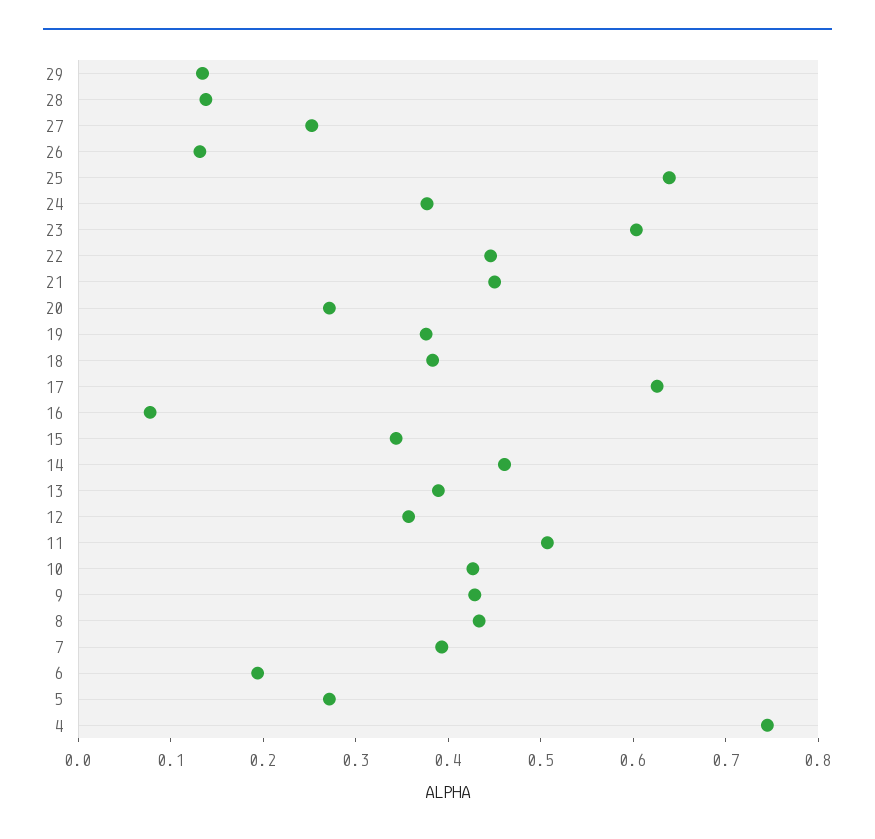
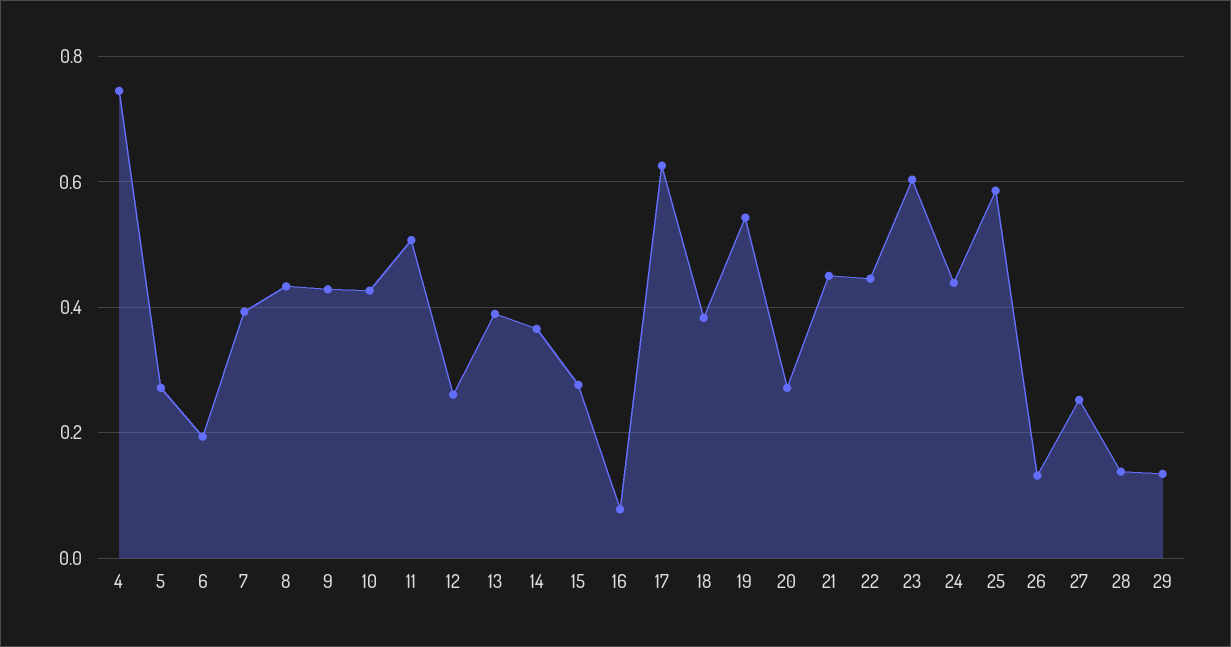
  {
    "29": 0.14,
    "28": 0.14,
    "27": 0.26,
    "26": 0.14,
-   "25": 0.64,
+   "25": 0.58,
-   "24": 0.38,
+   "24": 0.44,
    "23": 0.6,
    "22": 0.44,
    "21": 0.46,
    "20": 0.28,
-   "19": 0.38,
+   "19": 0.54,
    "18": 0.38,
    "17": 0.62,
    "16": 0.08,
-   "15": 0.34,
+   "15": 0.28,
-   "14": 0.46,
+   "14": 0.36,
    "13": 0.38,
-   "12": 0.36,
+   "12": 0.26,
    "11": 0.5,
    "10": 0.42,
    "9": 0.42,
    "8": 0.44,
    "7": 0.4,
    "6": 0.2,
    "5": 0.28,
    "4": 0.74
  }

